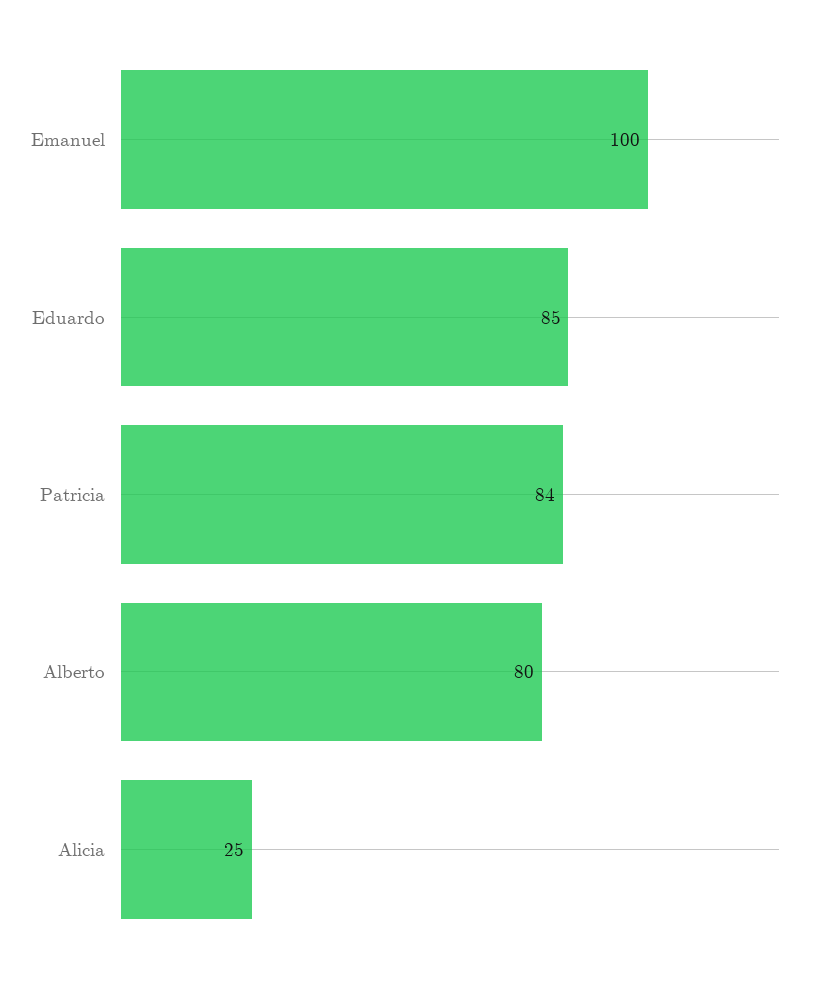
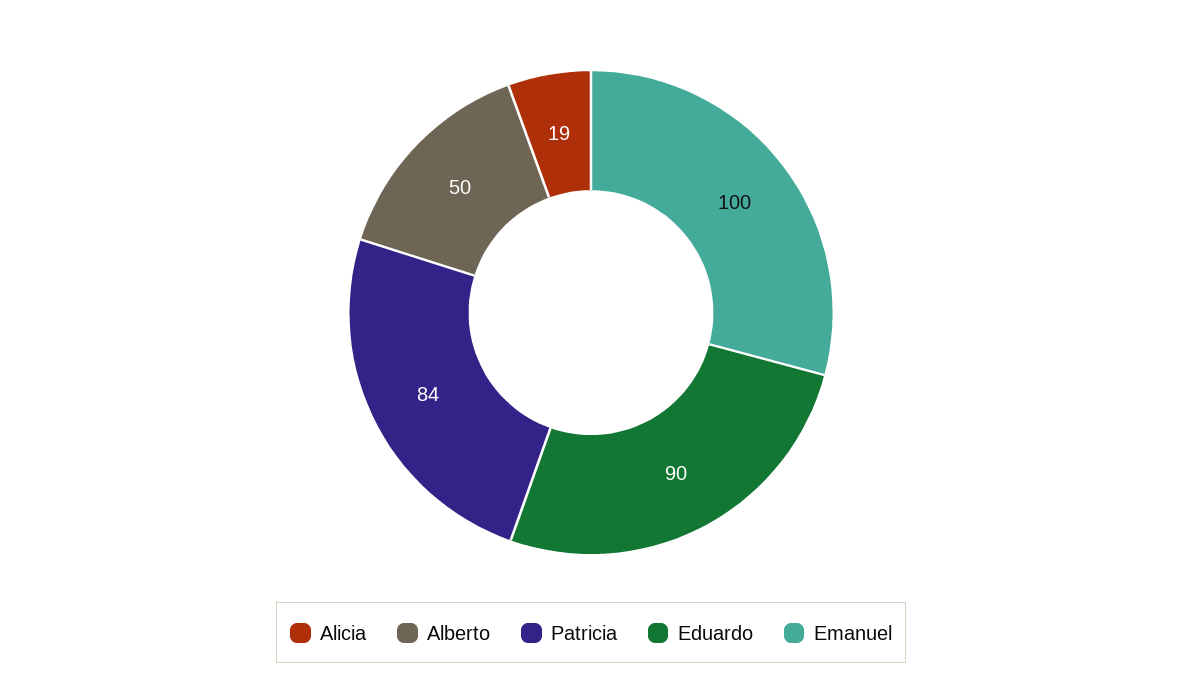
  {
    "Emanuel": 100,
-   "Eduardo": 85,
+   "Eduardo": 90,
    "Patricia": 84,
-   "Alberto": 80,
+   "Alberto": 50,
-   "Alicia": 25
+   "Alicia": 19
  }

